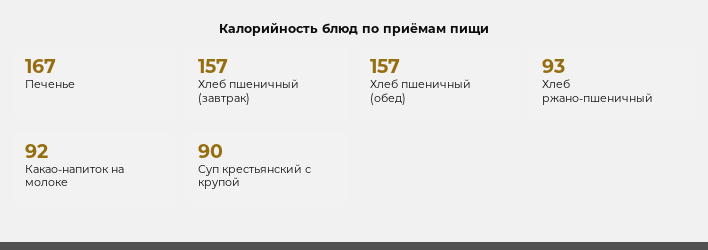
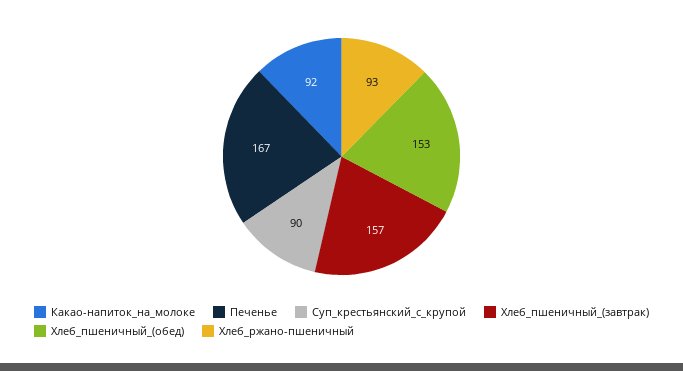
  {
    "Печенье": 167,
    "Хлеб пшеничный (завтрак)": 157,
-   "Хлеб пшеничный (обед)": 157,
+   "Хлеб пшеничный (обед)": 153,
    "Хлеб ржано-пшеничный": 93,
    "Какао-напиток на молоке": 92,
    "Суп крестьянский с крупой": 90
  }

